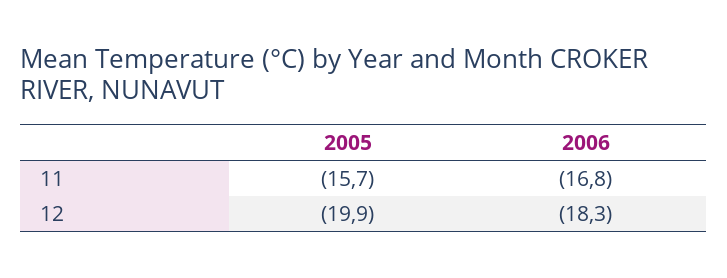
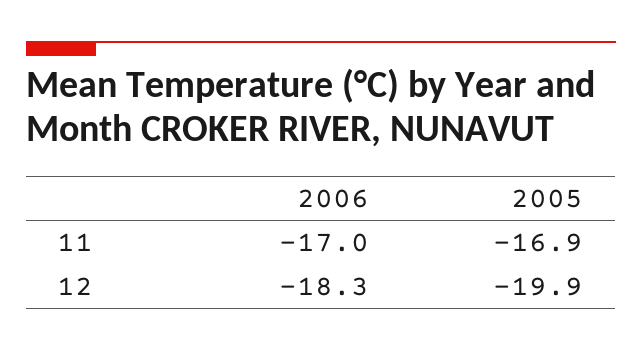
  {
    "2005": {
-     "11": -15.7,
+     "11": -16.9,
      "12": -19.9
    },
    "2006": {
-     "11": -16.8,
+     "11": -17,
      "12": -18.3
    }
  }

